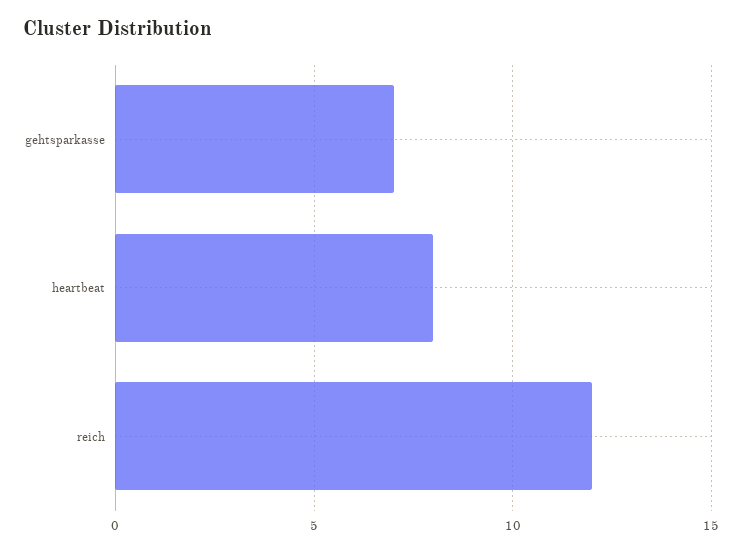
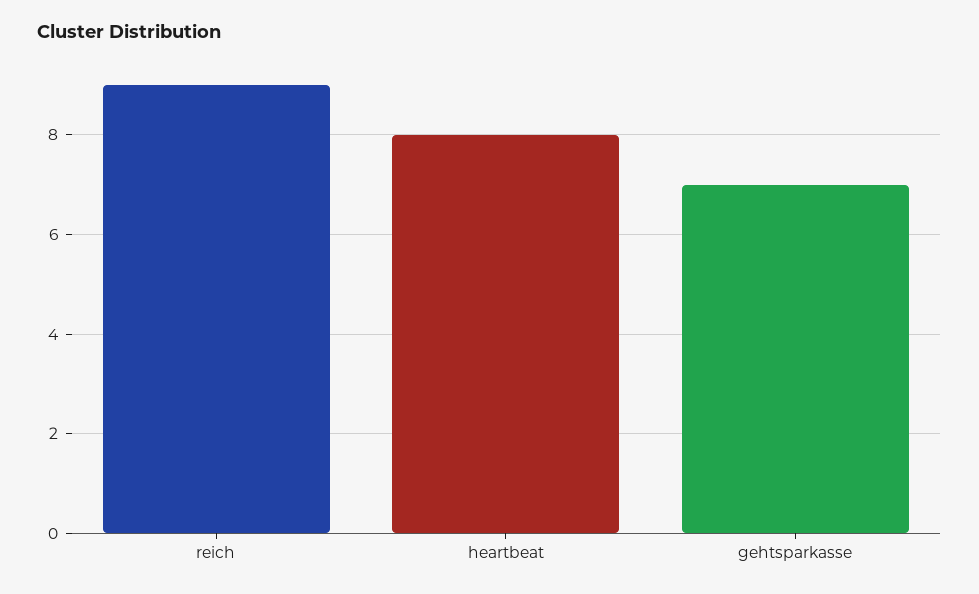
  {
    "gehtsparkasse": 7,
    "heartbeat": 8,
-   "reich": 12
+   "reich": 9
  }

